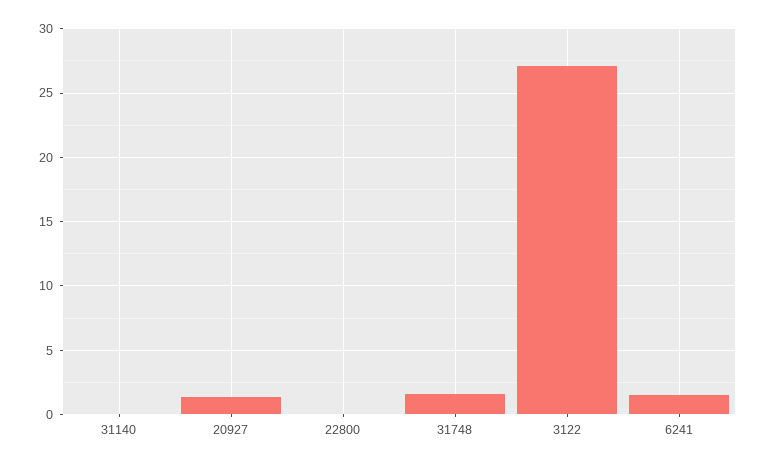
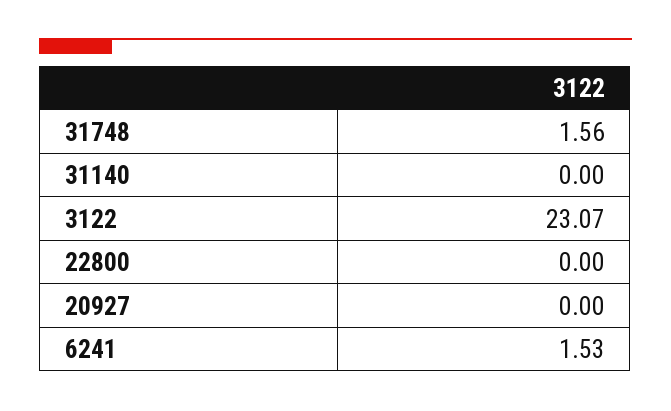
  {
    "31140": 0,
-   "20927": 1.5,
+   "20927": 0,
    "22800": 0,
    "31748": 1.56,
-   "3122": 27,
+   "3122": 23.07,
    "6241": 1.53
  }

